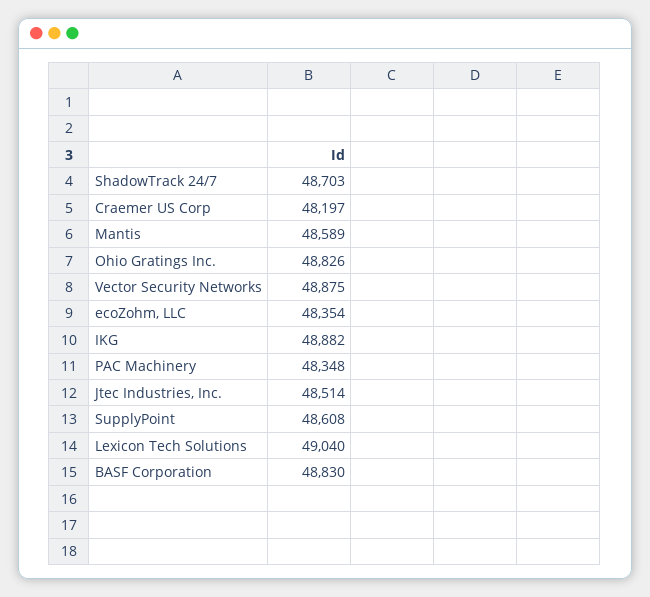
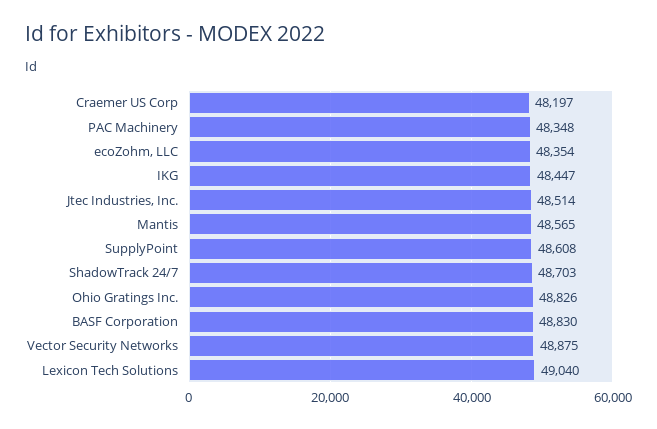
  {
    "ShadowTrack 24/7": 48703,
    "Craemer US Corp": 48197,
-   "Mantis": 48589,
+   "Mantis": 48565,
    "Ohio Gratings Inc.": 48826,
    "Vector Security Networks": 48875,
    "ecoZohm, LLC": 48354,
-   "IKG": 48882,
+   "IKG": 48447,
    "PAC Machinery": 48348,
    "Jtec Industries, Inc.": 48514,
    "SupplyPoint": 48608,
    "Lexicon Tech Solutions": 49040,
    "BASF Corporation": 48830
  }

